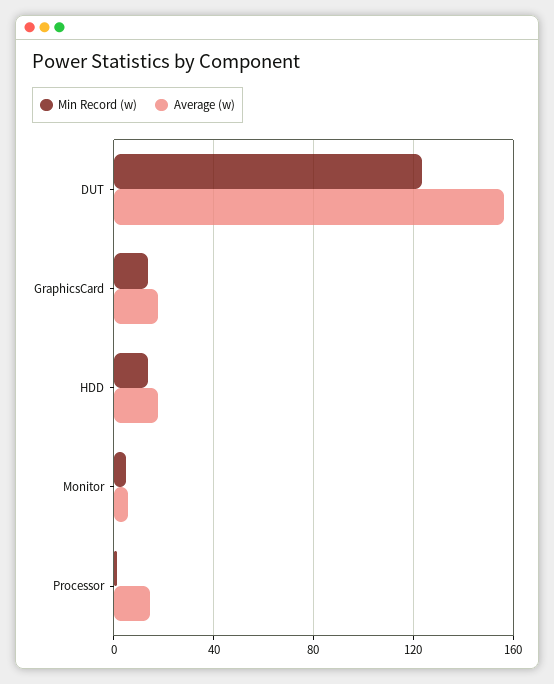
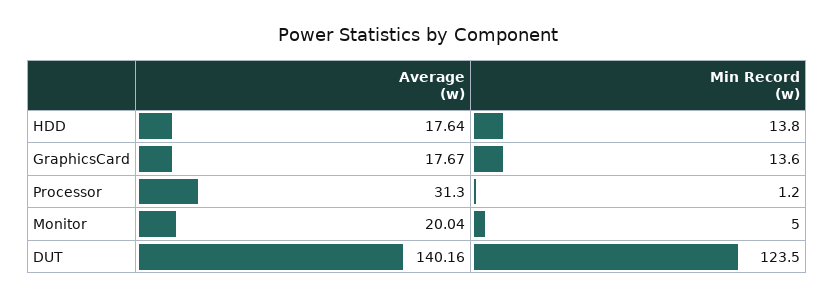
  {
    "Min Record (w)": {
      "DUT": 123.5,
      "GraphicsCard": 13.6,
      "HDD": 13.8,
      "Monitor": 5,
      "Processor": 1.2
    },
    "Average (w)": {
-     "DUT": 155,
+     "DUT": 140.16,
      "GraphicsCard": 17.67,
      "HDD": 17.64,
-     "Monitor": 5,
+     "Monitor": 20.04,
-     "Processor": 15
+     "Processor": 31.3
    }
  }

